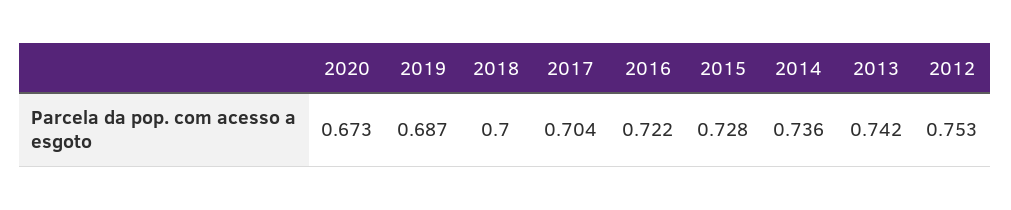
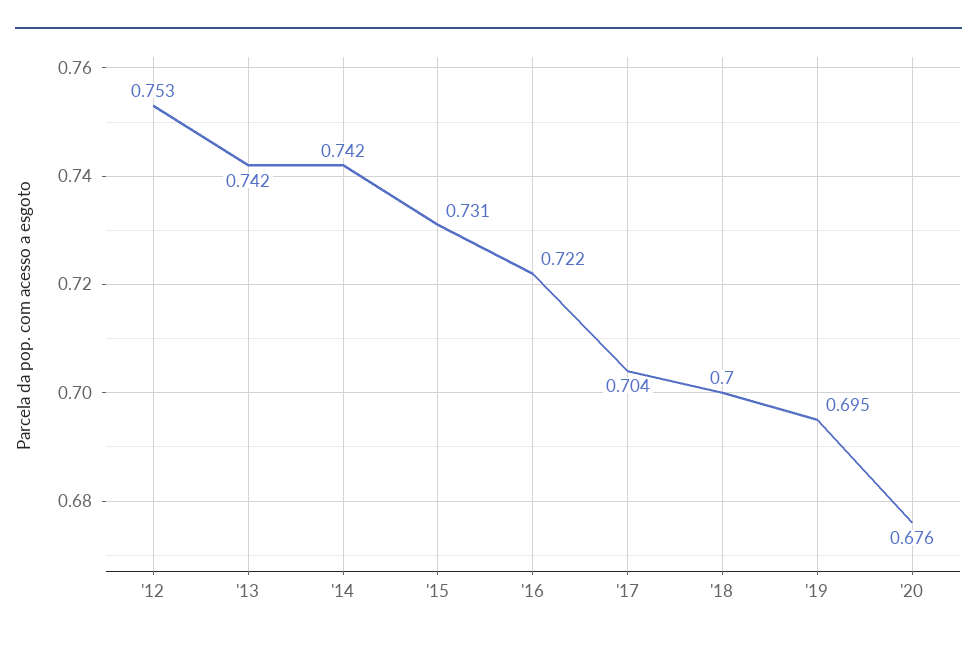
  {
-   "2020": 0.673,
+   "2020": 0.676,
-   "2019": 0.687,
+   "2019": 0.695,
    "2018": 0.7,
    "2017": 0.704,
    "2016": 0.722,
-   "2015": 0.728,
+   "2015": 0.731,
-   "2014": 0.736,
+   "2014": 0.742,
    "2013": 0.742,
    "2012": 0.753
  }

